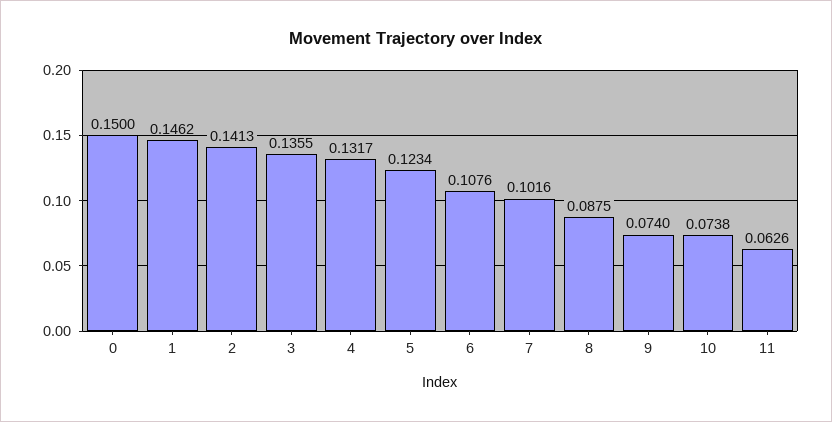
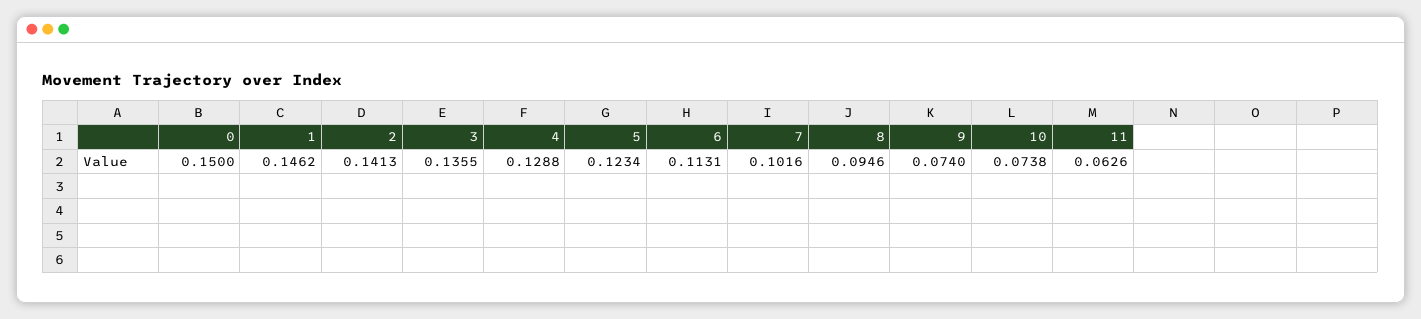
  {
    "0": 0.15,
    "1": 0.1462,
    "2": 0.1413,
    "3": 0.1355,
-   "4": 0.1317,
+   "4": 0.1288,
    "5": 0.1234,
-   "6": 0.1076,
+   "6": 0.1131,
    "7": 0.1016,
-   "8": 0.0875,
+   "8": 0.0946,
    "9": 0.074,
    "10": 0.0738,
    "11": 0.0626
  }

